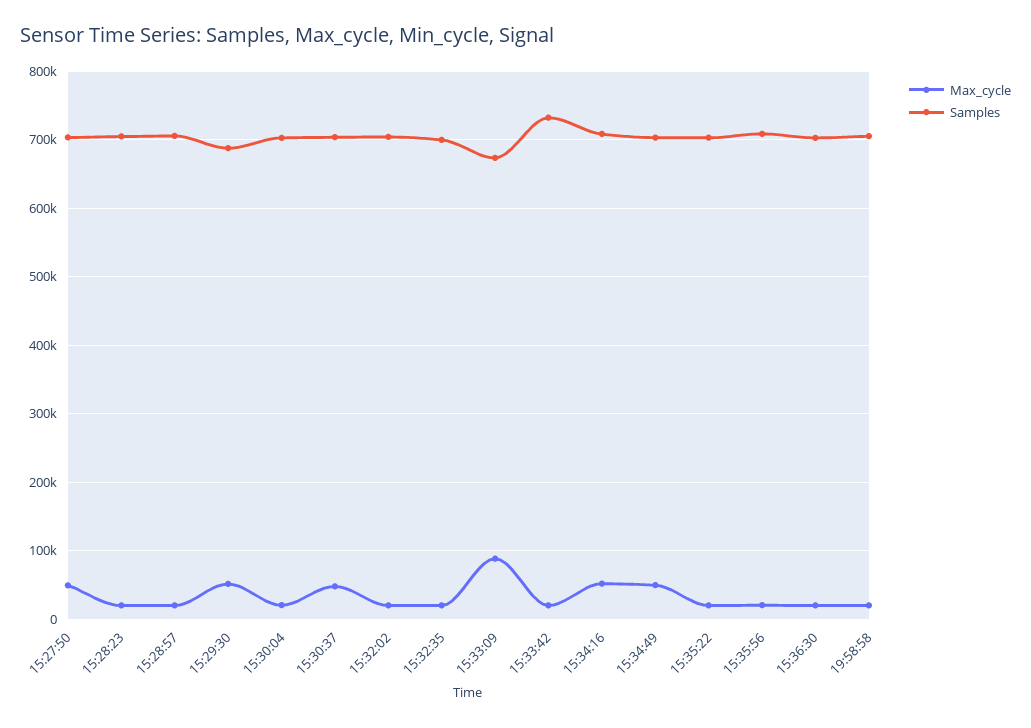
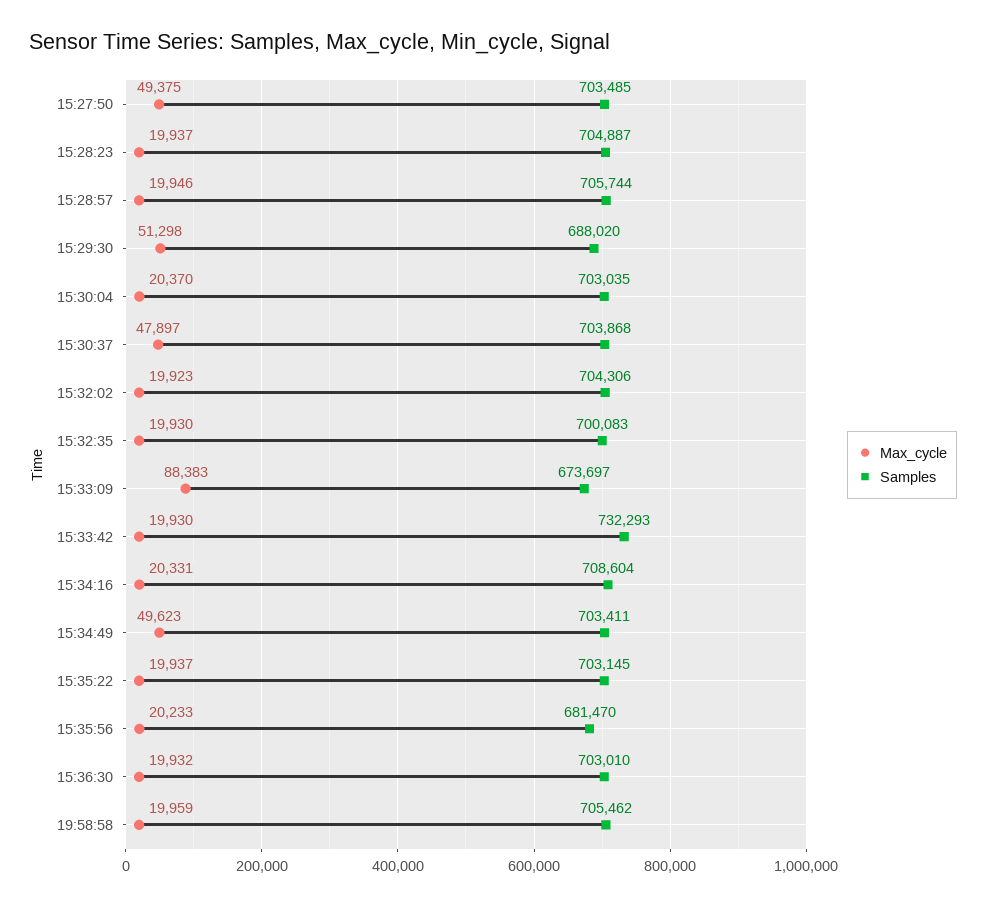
  {
    "Max_cycle": {
      "15:27:50": 49375,
      "15:28:23": 19937,
      "15:28:57": 19946,
      "15:29:30": 51298,
      "15:30:04": 20370,
      "15:30:37": 47897,
      "15:32:02": 19923,
      "15:32:35": 19930,
      "15:33:09": 88383,
      "15:33:42": 19930,
-     "15:34:16": 50000,
+     "15:34:16": 20331,
      "15:34:49": 49623,
      "15:35:22": 19937,
      "15:35:56": 20233,
      "15:36:30": 19932,
      "19:58:58": 19959
    },
    "Samples": {
      "15:27:50": 703485,
      "15:28:23": 704887,
      "15:28:57": 705744,
      "15:29:30": 688020,
      "15:30:04": 703035,
      "15:30:37": 703868,
      "15:32:02": 704306,
      "15:32:35": 700083,
      "15:33:09": 673697,
      "15:33:42": 732293,
      "15:34:16": 708604,
      "15:34:49": 703411,
      "15:35:22": 703145,
-     "15:35:56": 710000,
+     "15:35:56": 681470,
      "15:36:30": 703010,
      "19:58:58": 705462
    }
  }

